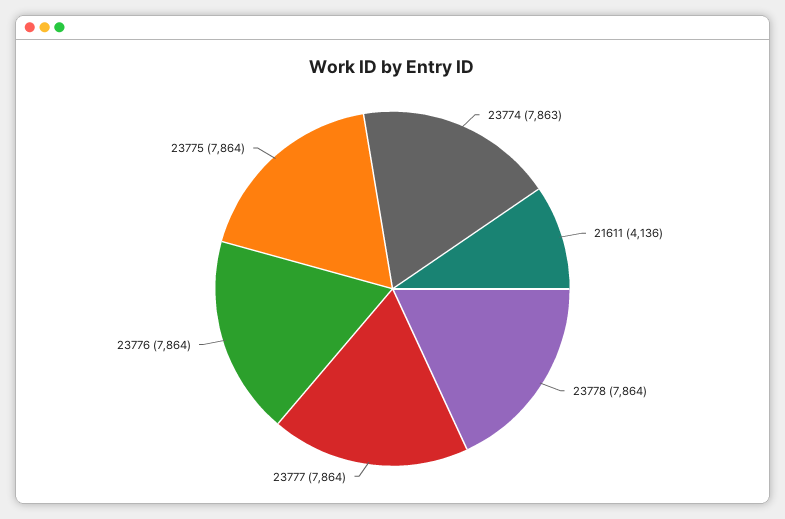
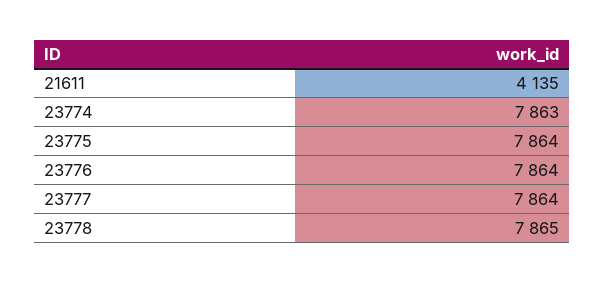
  {
    "23774": 7863,
-   "21611": 4136,
+   "21611": 4135,
-   "23778": 7864,
+   "23778": 7865,
    "23777": 7864,
    "23776": 7864,
    "23775": 7864
  }

